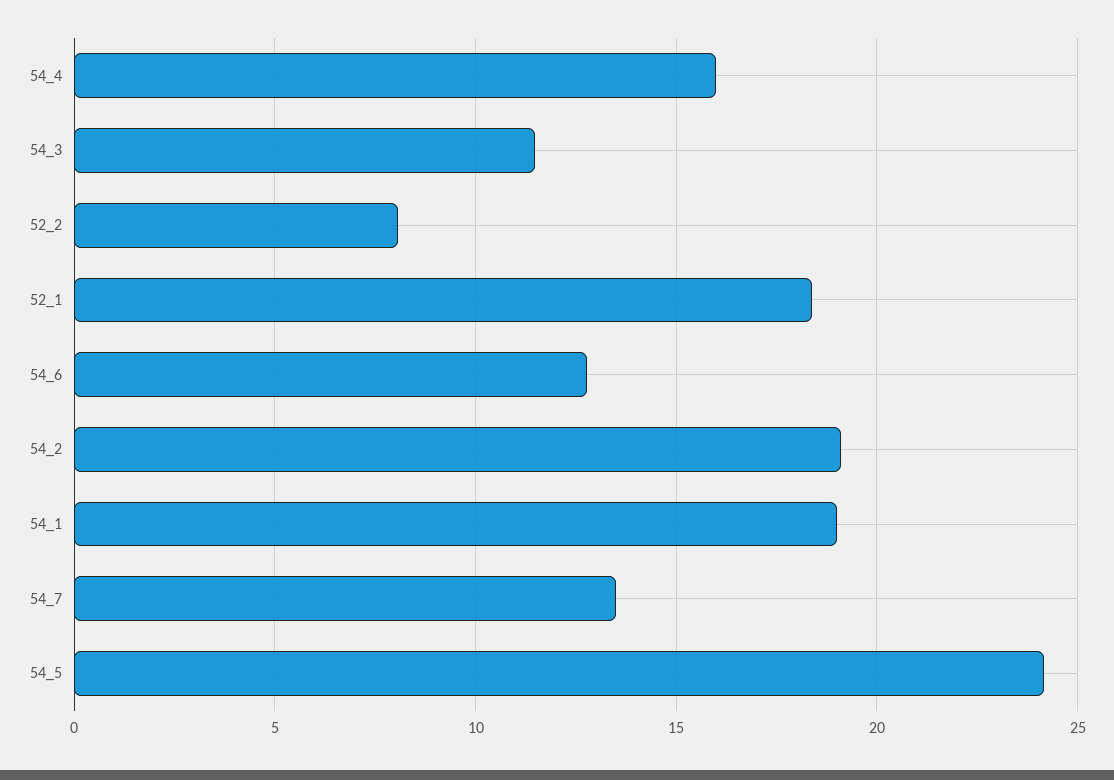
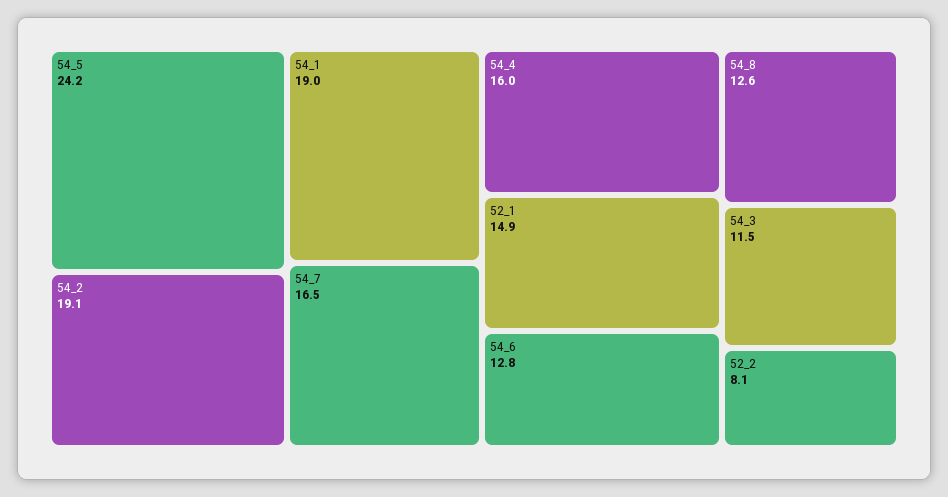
  {
    "54_4": 16,
    "54_3": 11.5,
    "52_2": 8.1,
-   "52_1": 18.5,
+   "52_1": 14.9,
    "54_6": 12.8,
    "54_2": 19.1,
    "54_1": 19,
-   "54_7": 13.5,
+   "54_7": 16.5,
-   "54_5": 24.2
+   "54_5": 24.2,
+   "54_8": 12.6
  }

